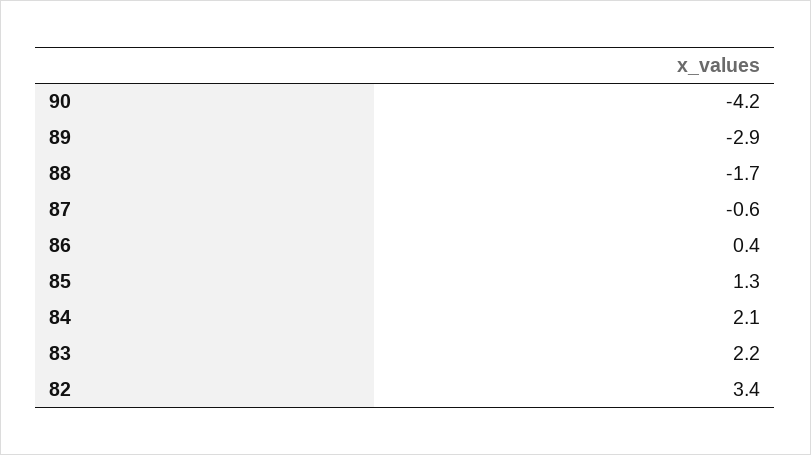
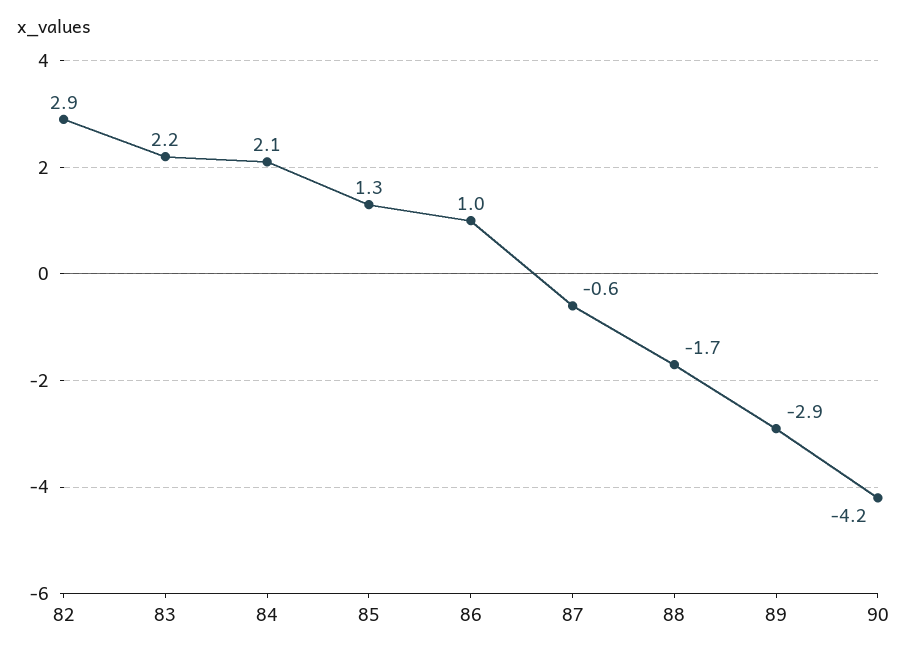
  {
    "90": -4.2,
    "89": -2.9,
    "88": -1.7,
    "87": -0.6,
-   "86": 0.4,
+   "86": 1,
    "85": 1.3,
    "84": 2.1,
    "83": 2.2,
-   "82": 3.4
+   "82": 2.9
  }

